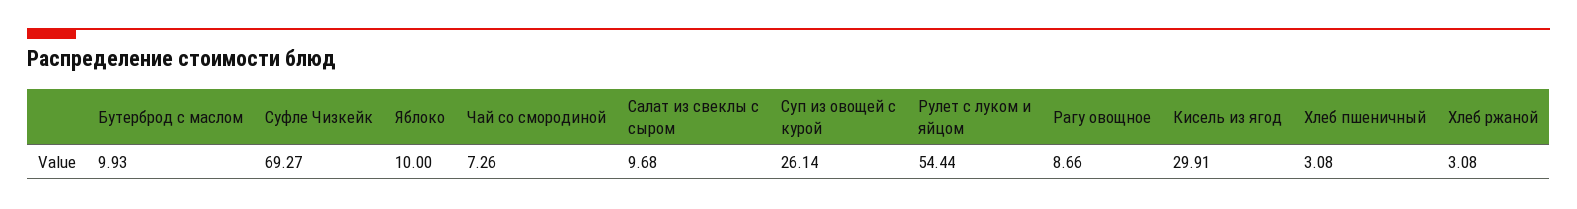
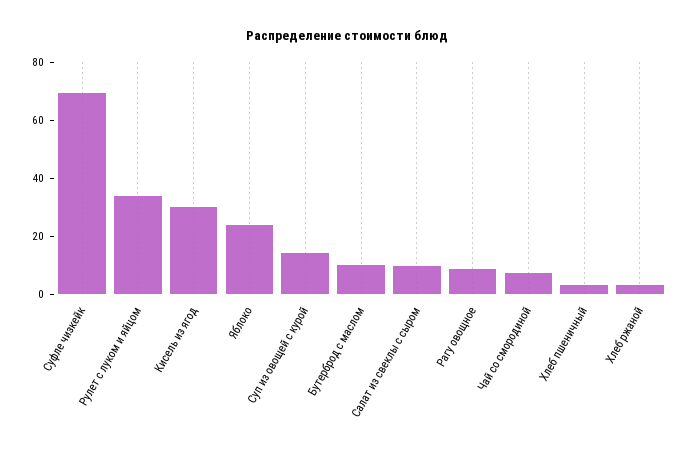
  {
    "Бутерброд с маслом": 9.93,
    "Суфле Чизкейк": 69.27,
-   "Яблоко": 10,
+   "Яблоко": 25,
    "Чай со смородиной": 7.26,
    "Салат из свеклы с сыром": 9.68,
-   "Суп из овощей с курой": 26.14,
+   "Суп из овощей с курой": 15,
-   "Рулет с луком и яйцом": 54.44,
+   "Рулет с луком и яйцом": 35,
    "Рагу овощное": 8.66,
    "Кисель из ягод": 29.91,
    "Хлеб пшеничный": 3.08,
    "Хлеб ржаной": 3.08
  }

